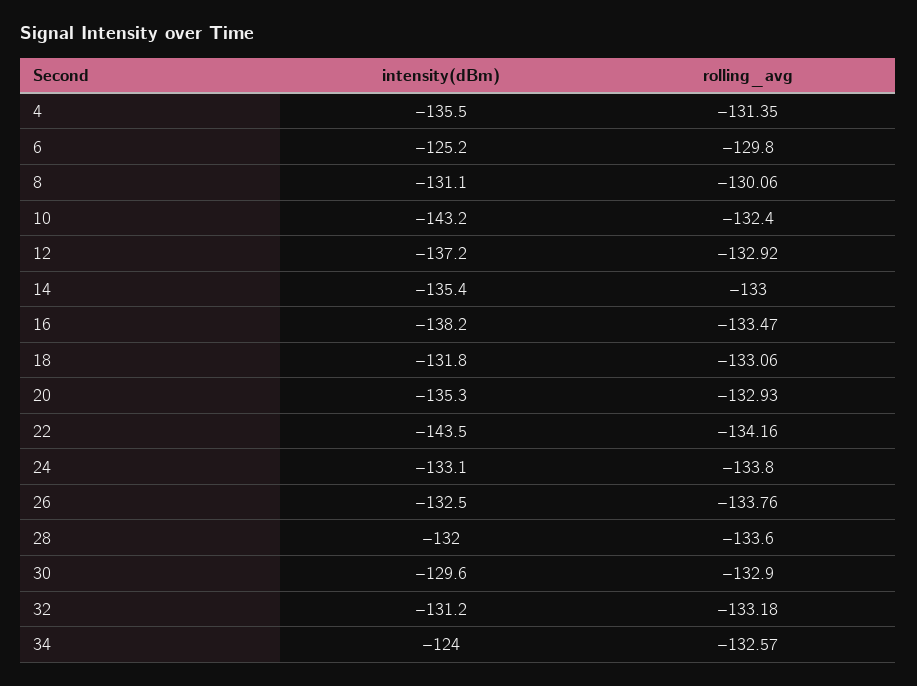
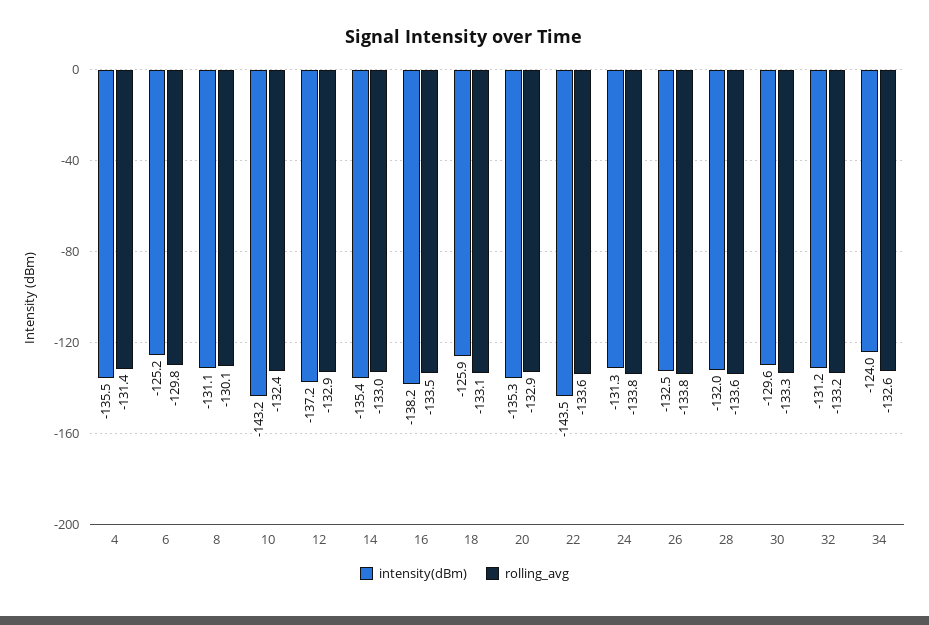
  {
    "intensity(dBm)": {
      "4": -135.5,
      "6": -125.2,
      "8": -131.1,
      "10": -143.2,
      "12": -137.2,
      "14": -135.4,
      "16": -138.2,
-     "18": -131.8,
+     "18": -125.9,
      "20": -135.3,
      "22": -143.5,
-     "24": -133.1,
+     "24": -131.3,
      "26": -132.5,
      "28": -132,
      "30": -129.6,
      "32": -131.2,
      "34": -124
    },
    "rolling_avg": {
      "4": -131.35,
      "6": -129.8,
      "8": -130.06,
      "10": -132.4,
      "12": -132.92,
      "14": -133,
      "16": -133.47,
      "18": -133.06,
      "20": -132.93,
-     "22": -134.16,
+     "22": -133.6,
      "24": -133.8,
      "26": -133.76,
      "28": -133.6,
-     "30": -132.9,
+     "30": -133.3,
      "32": -133.18,
      "34": -132.57
    }
  }

